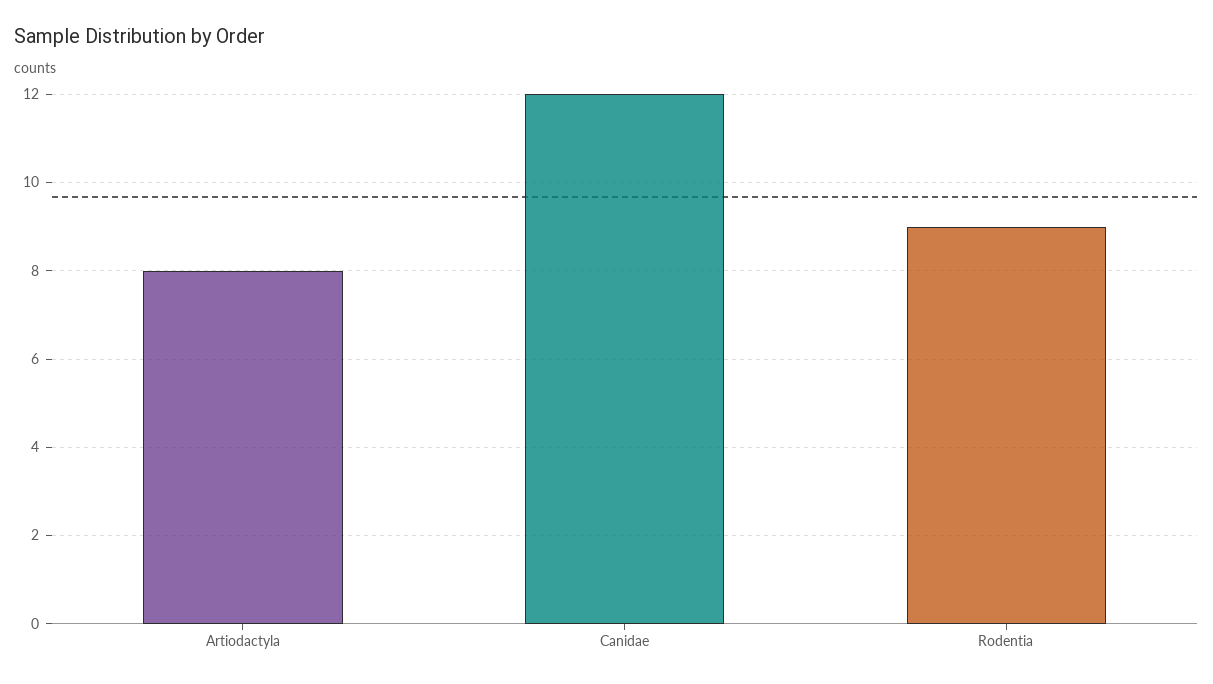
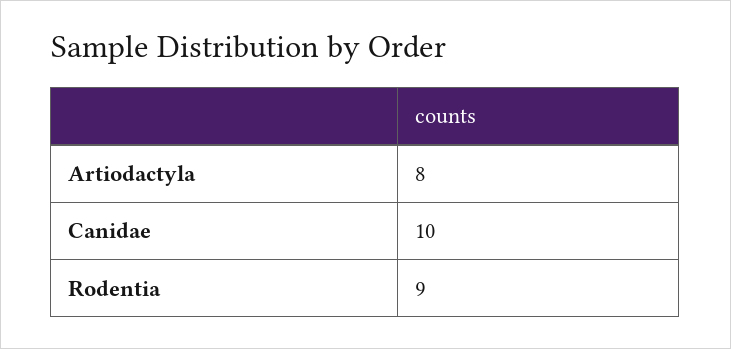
  {
    "Artiodactyla": 8,
-   "Canidae": 12,
+   "Canidae": 10,
    "Rodentia": 9
  }

